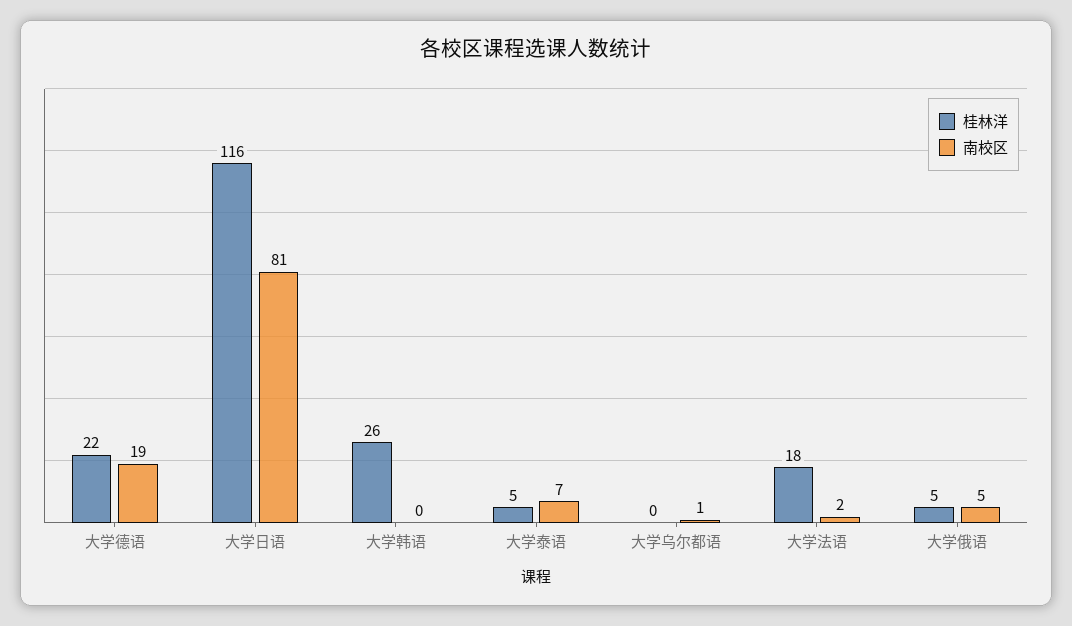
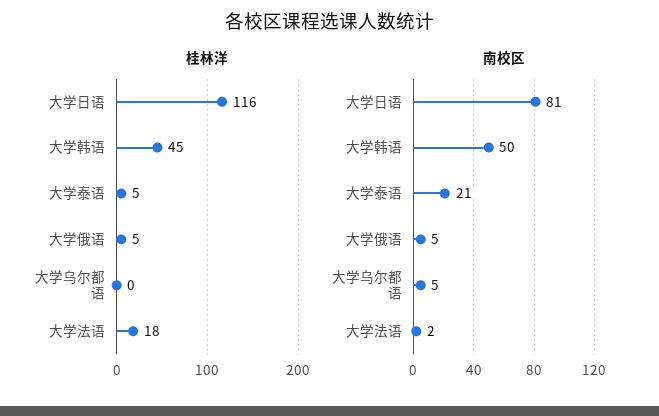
  {
    "桂林洋": {
-     "大学德语": 22,
      "大学日语": 116,
-     "大学韩语": 26,
+     "大学韩语": 45,
      "大学泰语": 5,
      "大学乌尔都语": 0,
      "大学法语": 18,
      "大学俄语": 5
    },
    "南校区": {
-     "大学德语": 19,
      "大学日语": 81,
-     "大学韩语": 0,
+     "大学韩语": 50,
-     "大学泰语": 7,
+     "大学泰语": 21,
-     "大学乌尔都语": 1,
+     "大学乌尔都语": 5,
      "大学法语": 2,
      "大学俄语": 5
    }
  }

